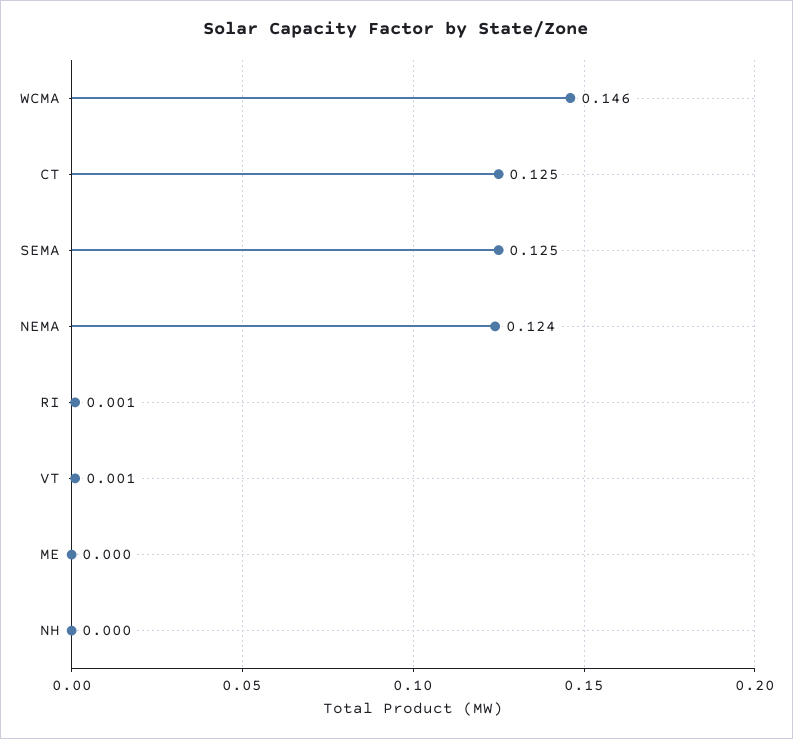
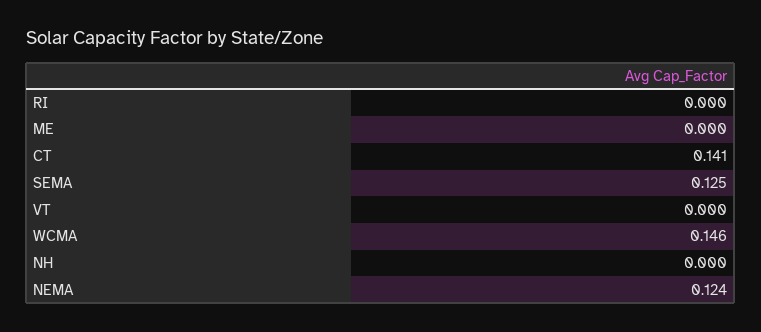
  {
    "WCMA": 0.146,
-   "CT": 0.125,
+   "CT": 0.141,
    "SEMA": 0.125,
    "NEMA": 0.124,
-   "RI": 0.001,
+   "RI": 0,
-   "VT": 0.001,
+   "VT": 0,
    "ME": 0,
    "NH": 0
  }

